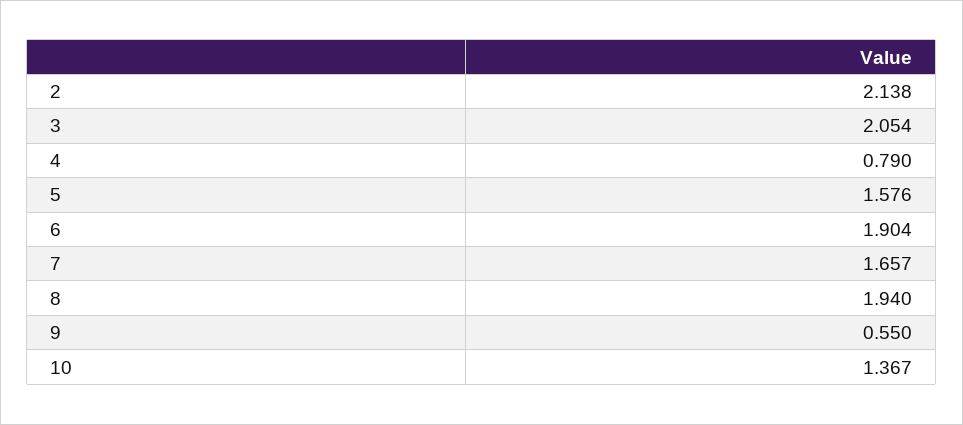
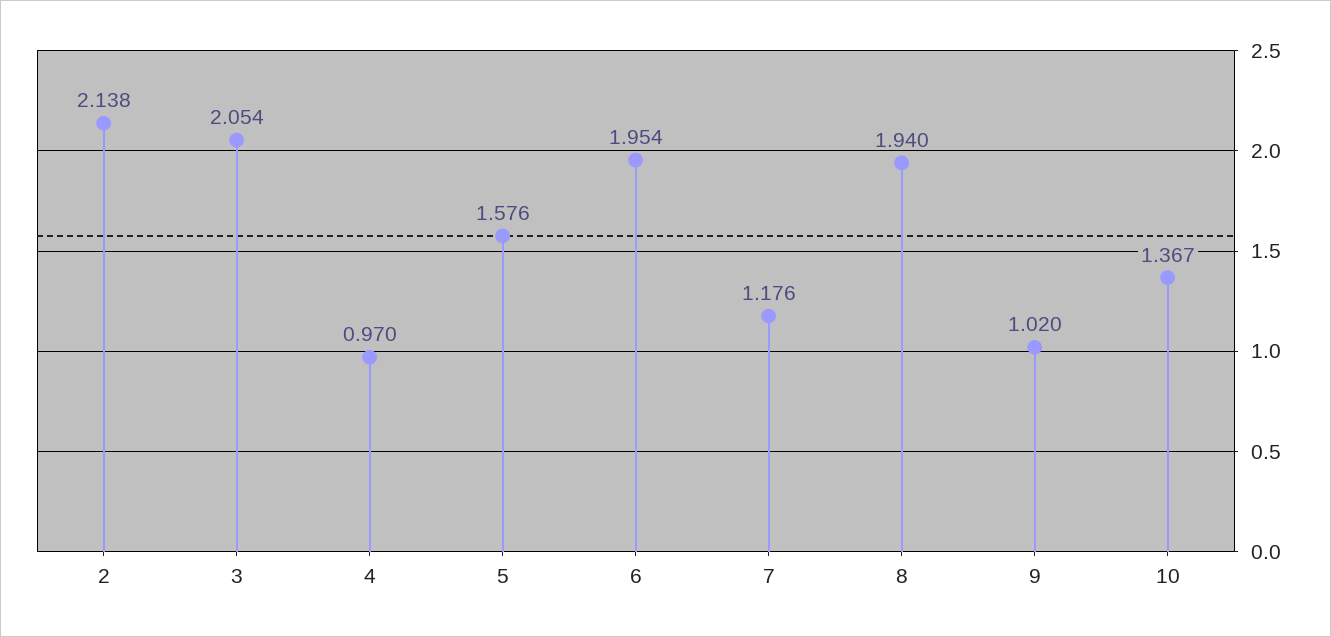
  {
    "2": 2.138,
    "3": 2.054,
-   "4": 0.79,
+   "4": 0.97,
    "5": 1.576,
-   "6": 1.904,
+   "6": 1.954,
-   "7": 1.657,
+   "7": 1.176,
    "8": 1.94,
-   "9": 0.55,
+   "9": 1.02,
    "10": 1.367
  }

